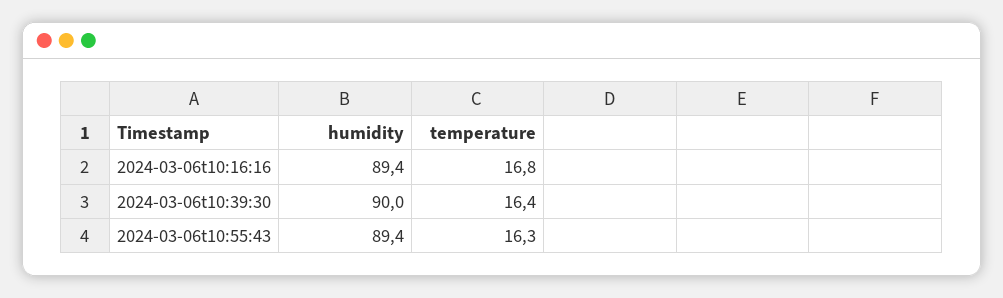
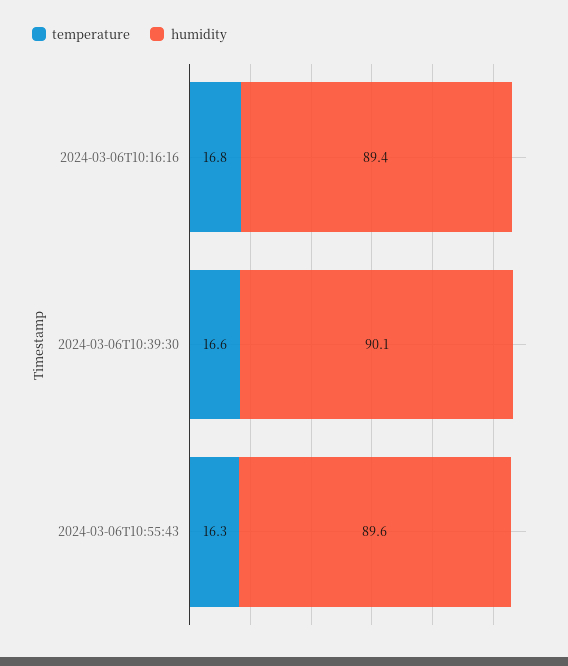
  {
    "humidity": {
      "2024-03-06t10:16:16": 89.4,
-     "2024-03-06t10:39:30": 90,
+     "2024-03-06t10:39:30": 90.1,
-     "2024-03-06t10:55:43": 89.4
+     "2024-03-06t10:55:43": 89.6
    },
    "temperature": {
      "2024-03-06t10:16:16": 16.8,
-     "2024-03-06t10:39:30": 16.4,
+     "2024-03-06t10:39:30": 16.6,
      "2024-03-06t10:55:43": 16.3
    }
  }

